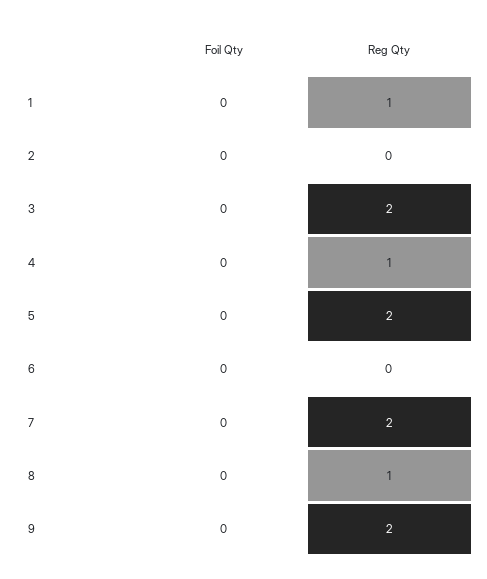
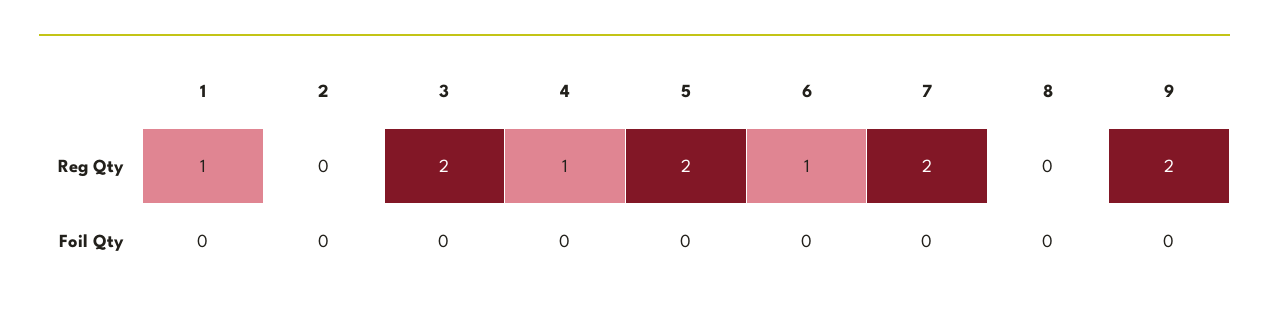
  {
    "Foil Qty": {
      "1": 0,
      "2": 0,
      "3": 0,
      "4": 0,
      "5": 0,
      "6": 0,
      "7": 0,
      "8": 0,
      "9": 0
    },
    "Reg Qty": {
      "1": 1,
      "2": 0,
      "3": 2,
      "4": 1,
      "5": 2,
-     "6": 0,
+     "6": 1,
      "7": 2,
-     "8": 1,
+     "8": 0,
      "9": 2
    }
  }

